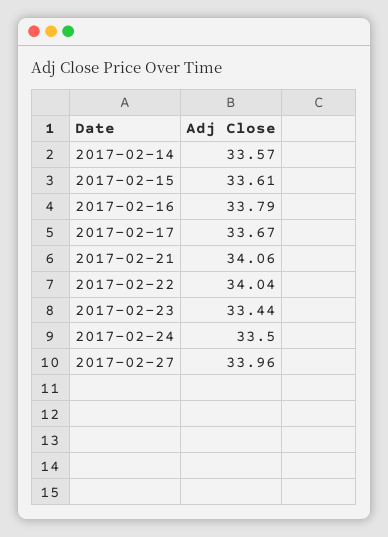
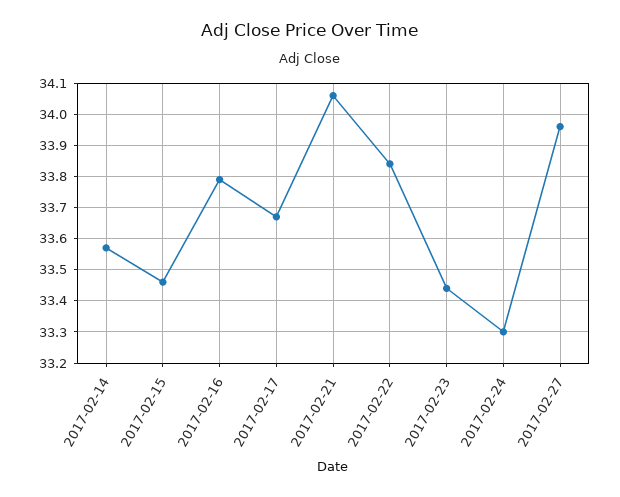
  {
    "2017-02-14": 33.57,
-   "2017-02-15": 33.61,
+   "2017-02-15": 33.45,
    "2017-02-16": 33.79,
    "2017-02-17": 33.67,
    "2017-02-21": 34.06,
-   "2017-02-22": 34.04,
+   "2017-02-22": 33.85,
    "2017-02-23": 33.44,
-   "2017-02-24": 33.5,
+   "2017-02-24": 33.3,
    "2017-02-27": 33.96
  }

